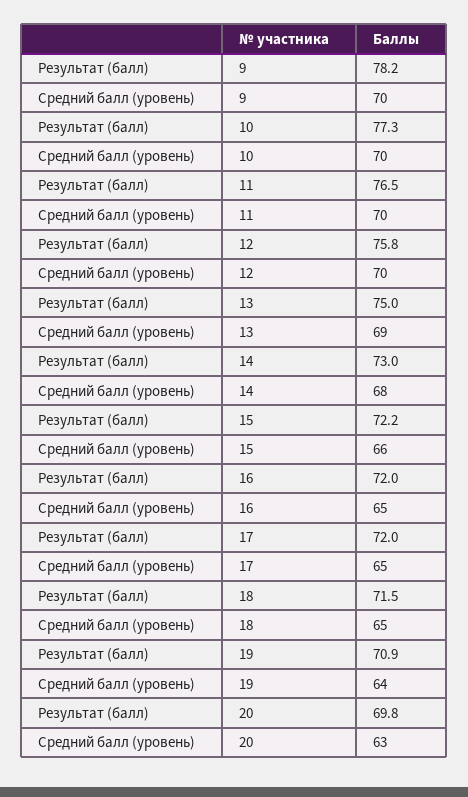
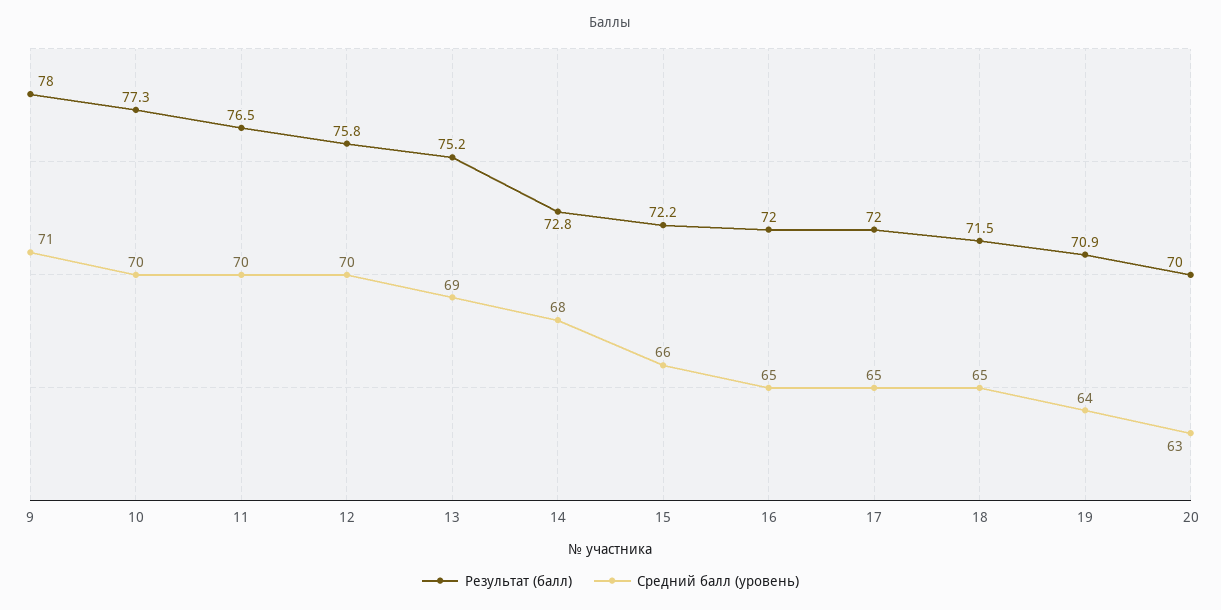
  {
    "Результат (балл)": {
-     "9": 78.2,
+     "9": 78,
      "10": 77.3,
      "11": 76.5,
      "12": 75.8,
-     "13": 75,
+     "13": 75.2,
-     "14": 73,
+     "14": 72.8,
      "15": 72.2,
      "16": 72,
      "17": 72,
      "18": 71.5,
      "19": 70.9,
-     "20": 69.8
+     "20": 70
    },
    "Средний балл (уровень)": {
-     "9": 70,
+     "9": 71,
      "10": 70,
      "11": 70,
      "12": 70,
      "13": 69,
      "14": 68,
      "15": 66,
      "16": 65,
      "17": 65,
      "18": 65,
      "19": 64,
      "20": 63
    }
  }

